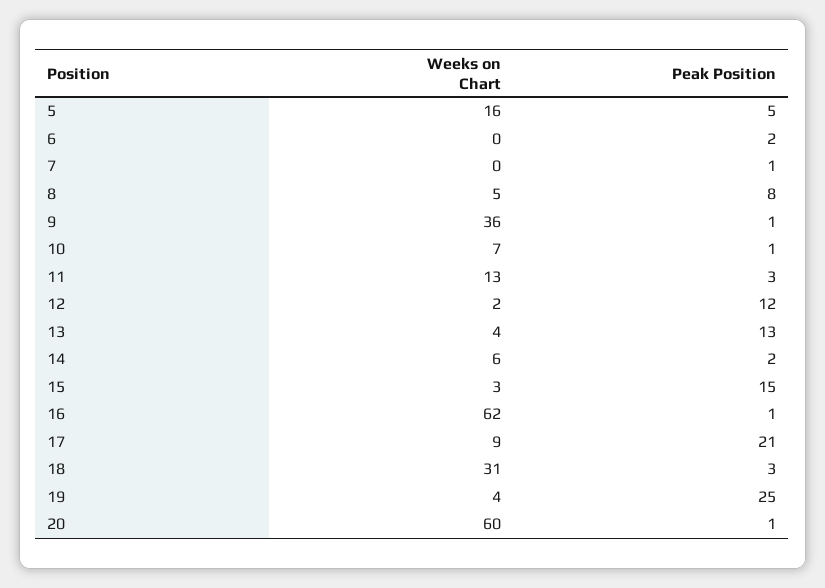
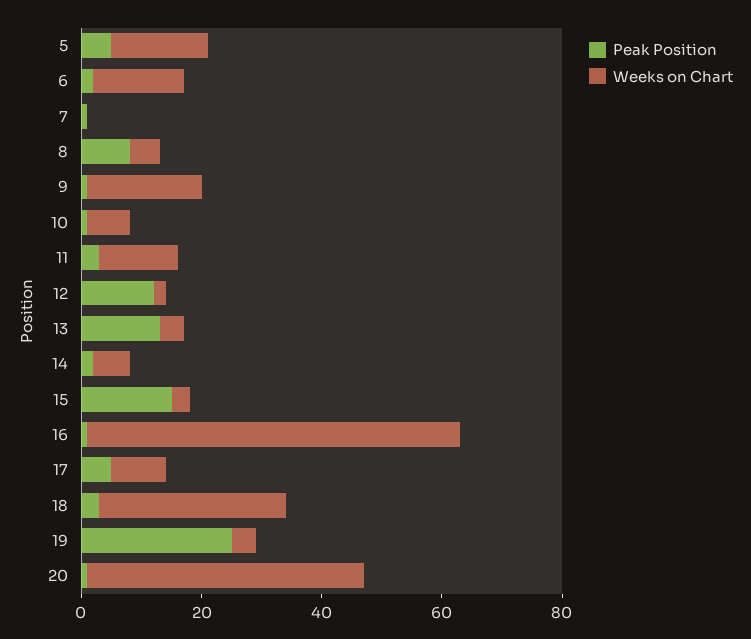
  {
    "Weeks on Chart": {
      "5": 16,
-     "6": 0,
+     "6": 15,
      "7": 0,
      "8": 5,
-     "9": 36,
+     "9": 20,
      "10": 7,
      "11": 13,
      "12": 2,
      "13": 4,
      "14": 6,
      "15": 3,
      "16": 62,
      "17": 9,
      "18": 31,
      "19": 4,
-     "20": 60
+     "20": 45
    },
    "Peak Position": {
      "5": 5,
      "6": 2,
      "7": 1,
      "8": 8,
      "9": 1,
      "10": 1,
      "11": 3,
      "12": 12,
      "13": 13,
      "14": 2,
      "15": 15,
      "16": 1,
-     "17": 21,
+     "17": 5,
      "18": 3,
      "19": 25,
      "20": 1
    }
  }

